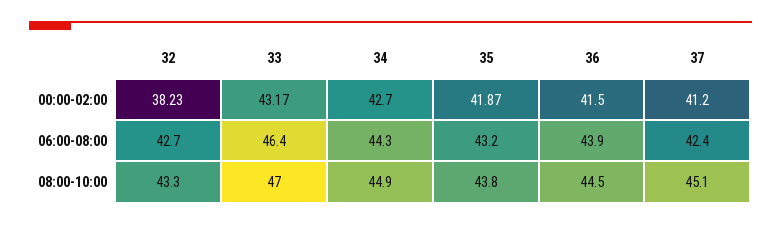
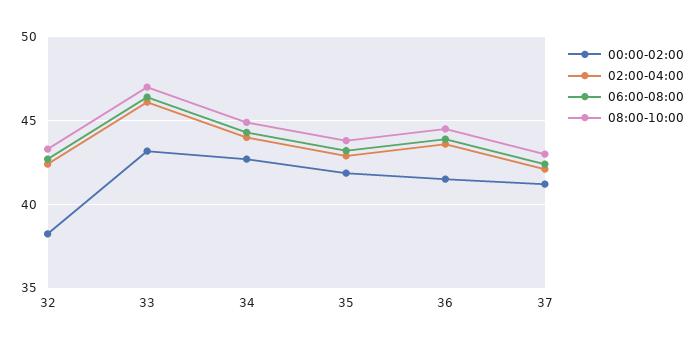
  {
    "00:00-02:00": {
      "32": 38.23,
      "33": 43.17,
      "34": 42.7,
      "35": 41.87,
      "36": 41.5,
      "37": 41.2
    },
    "06:00-08:00": {
      "32": 42.7,
      "33": 46.4,
      "34": 44.3,
      "35": 43.2,
      "36": 43.9,
      "37": 42.4
    },
    "08:00-10:00": {
      "32": 43.3,
      "33": 47,
      "34": 44.9,
      "35": 43.8,
      "36": 44.5,
-     "37": 45.1
+     "37": 43
-   }
+   },
+   "02:00-04:00": {
+     "32": 42.5,
+     "33": 46,
+     "34": 44,
+     "35": 43,
+     "36": 43.5,
+     "37": 42
+   }
  }

